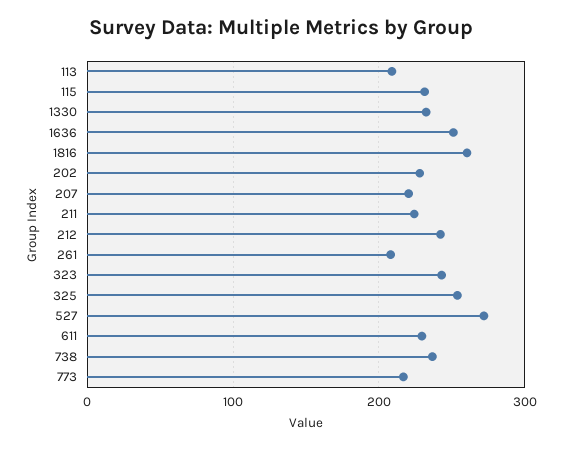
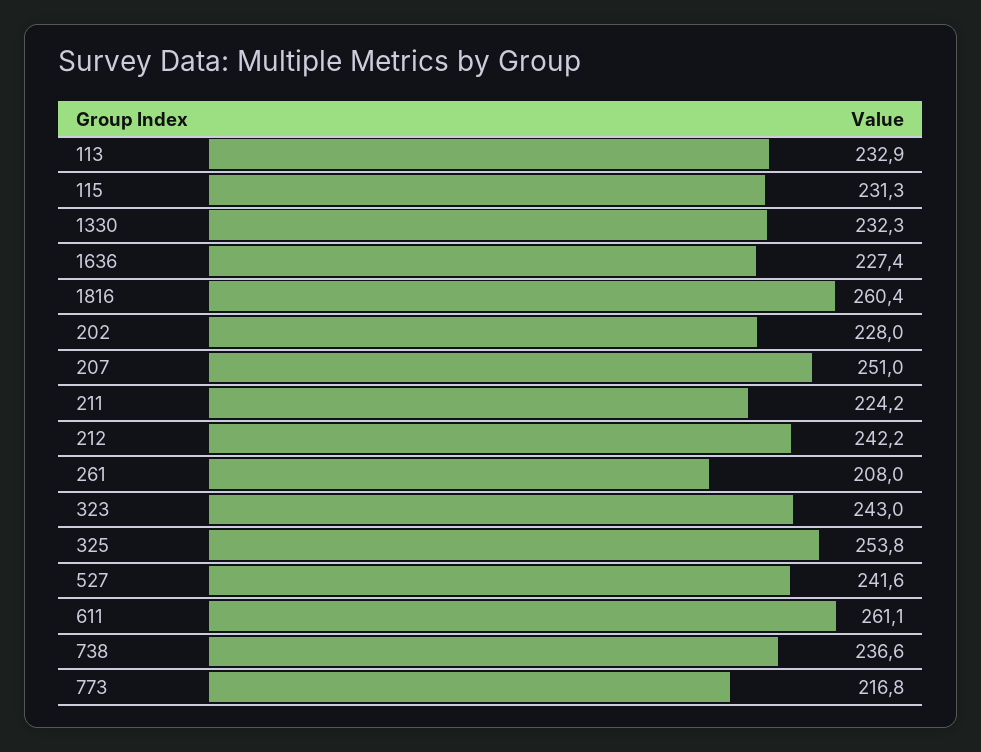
  {
-   "113": 210,
+   "113": 232.9,
    "115": 231.3,
    "1330": 232.3,
-   "1636": 250,
+   "1636": 227.4,
    "1816": 260.4,
    "202": 228,
-   "207": 220,
+   "207": 251,
    "211": 224.2,
    "212": 242.2,
    "261": 208,
    "323": 243,
    "325": 253.8,
-   "527": 270,
+   "527": 241.6,
-   "611": 230,
+   "611": 261.1,
    "738": 236.6,
    "773": 216.8
  }

